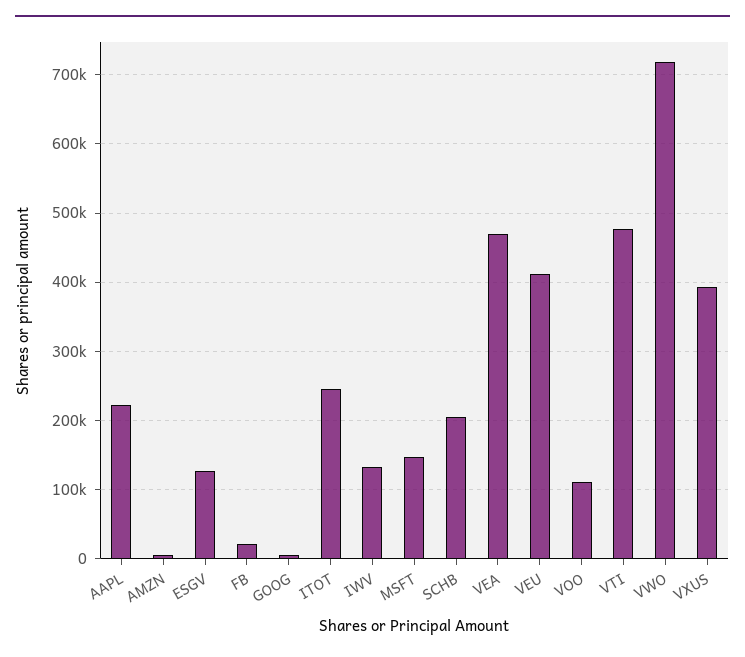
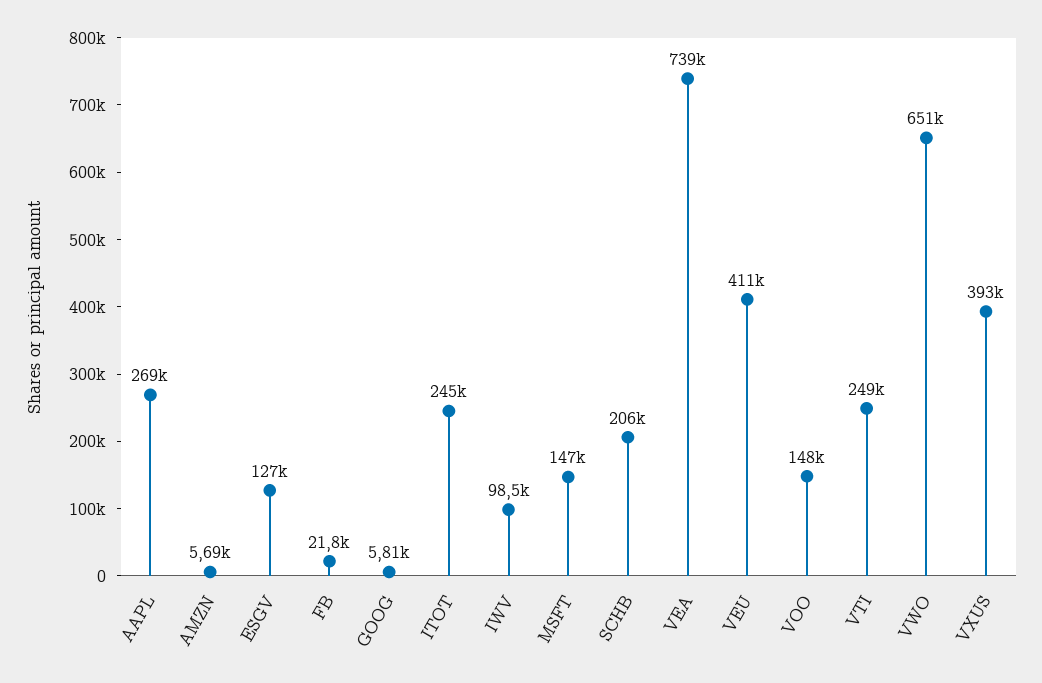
  {
-   "AAPL": 220000,
+   "AAPL": 269000,
    "AMZN": 5690,
    "ESGV": 127000,
    "FB": 21800,
    "GOOG": 5810,
    "ITOT": 245000,
-   "IWV": 130000,
+   "IWV": 98500,
    "MSFT": 147000,
    "SCHB": 206000,
-   "VEA": 470000,
+   "VEA": 739000,
    "VEU": 411000,
-   "VOO": 110000,
+   "VOO": 148000,
-   "VTI": 480000,
+   "VTI": 249000,
-   "VWO": 720000,
+   "VWO": 651000,
    "VXUS": 393000
  }

